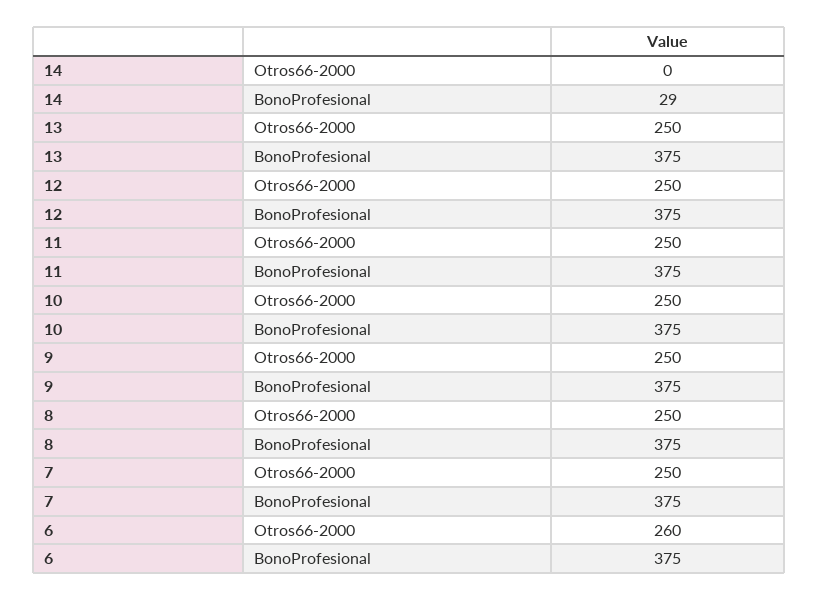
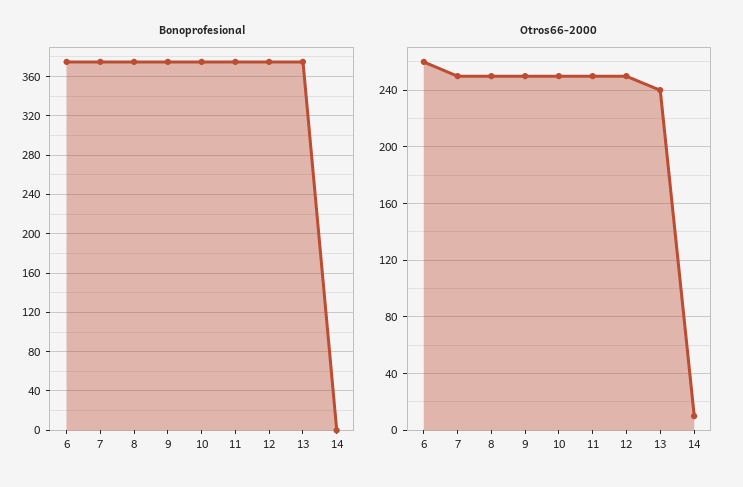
  {
    "Otros66-2000": {
-     "14": 0,
+     "14": 10,
-     "13": 250,
+     "13": 240,
      "12": 250,
      "11": 250,
      "10": 250,
      "9": 250,
      "8": 250,
      "7": 250,
      "6": 260
    },
    "BonoProfesional": {
-     "14": 29,
+     "14": 0,
      "13": 375,
      "12": 375,
      "11": 375,
      "10": 375,
      "9": 375,
      "8": 375,
      "7": 375,
      "6": 375
    }
  }

